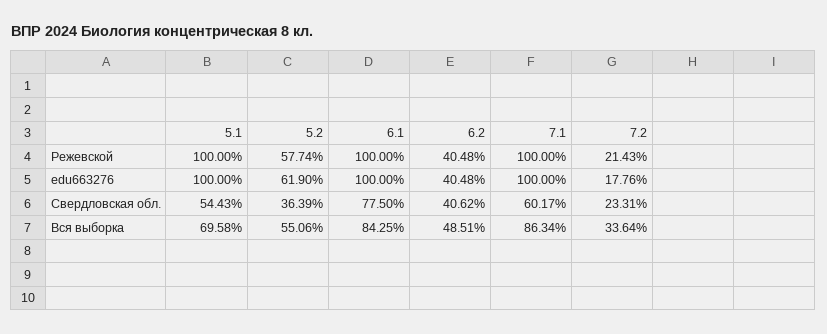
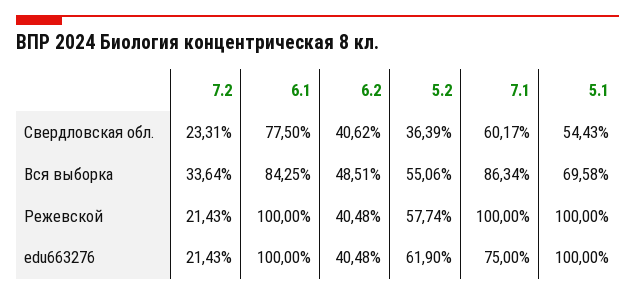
  {
    "5.1": {
      "Режевской": 100,
      "edu663276": 100,
      "Свердловская обл.": 54.43,
      "Вся выборка": 69.58
    },
    "5.2": {
      "Режевской": 57.74,
      "edu663276": 61.9,
      "Свердловская обл.": 36.39,
      "Вся выборка": 55.06
    },
    "6.1": {
      "Режевской": 100,
      "edu663276": 100,
      "Свердловская обл.": 77.5,
      "Вся выборка": 84.25
    },
    "6.2": {
      "Режевской": 40.48,
      "edu663276": 40.48,
      "Свердловская обл.": 40.62,
      "Вся выборка": 48.51
    },
    "7.1": {
      "Режевской": 100,
-     "edu663276": 100,
+     "edu663276": 75,
      "Свердловская обл.": 60.17,
      "Вся выборка": 86.34
    },
    "7.2": {
      "Режевской": 21.43,
-     "edu663276": 17.76,
+     "edu663276": 21.43,
      "Свердловская обл.": 23.31,
      "Вся выборка": 33.64
    }
  }

